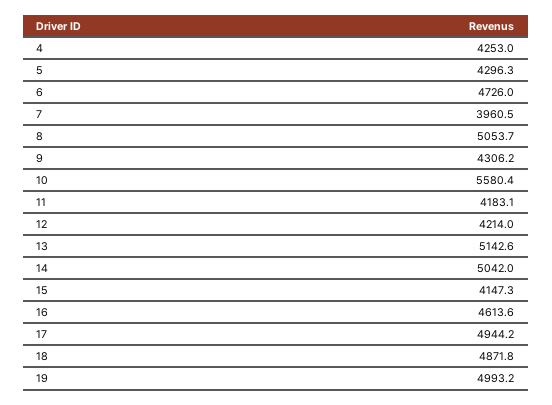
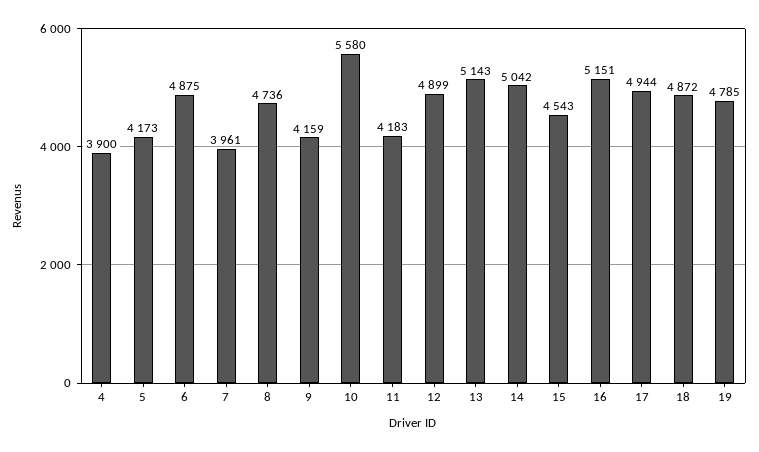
  {
-   "4": 4253,
+   "4": 3900,
-   "5": 4296.3,
+   "5": 4173,
-   "6": 4726,
+   "6": 4875,
    "7": 3960.5,
-   "8": 5053.7,
+   "8": 4736,
-   "9": 4306.2,
+   "9": 4159,
    "10": 5580.4,
    "11": 4183.1,
-   "12": 4214,
+   "12": 4899,
    "13": 5142.6,
    "14": 5042,
-   "15": 4147.3,
+   "15": 4543,
-   "16": 4613.6,
+   "16": 5151,
    "17": 4944.2,
    "18": 4871.8,
-   "19": 4993.2
+   "19": 4785
  }

